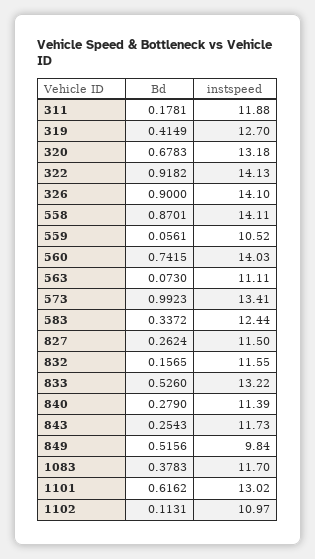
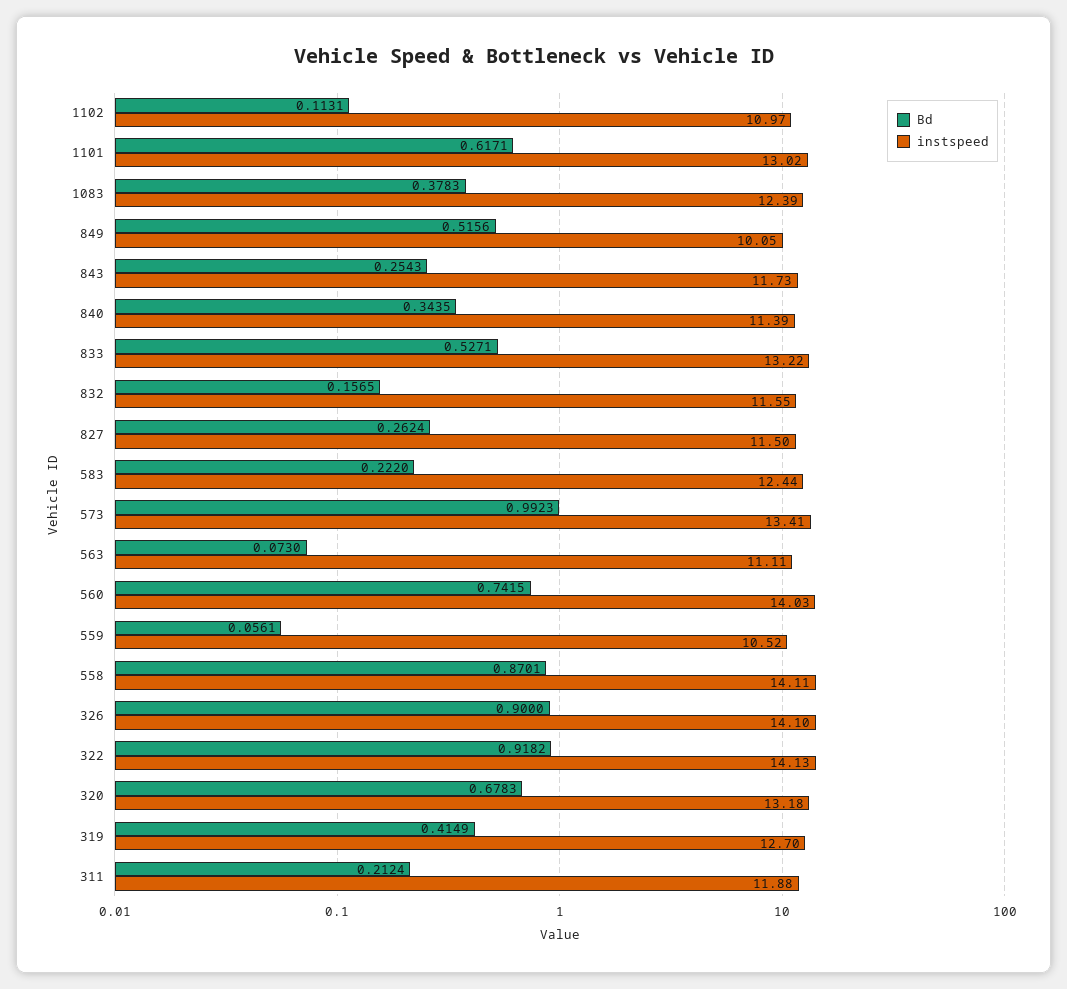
  {
    "Bd": {
-     "311": 0.1781,
+     "311": 0.2124,
      "319": 0.4149,
      "320": 0.6783,
      "322": 0.9182,
      "326": 0.9,
      "558": 0.8701,
      "559": 0.0561,
      "560": 0.7415,
      "563": 0.073,
      "573": 0.9923,
-     "583": 0.3372,
+     "583": 0.222,
      "827": 0.2624,
      "832": 0.1565,
-     "833": 0.526,
+     "833": 0.5271,
-     "840": 0.279,
+     "840": 0.3435,
      "843": 0.2543,
      "849": 0.5156,
      "1083": 0.3783,
-     "1101": 0.6162,
+     "1101": 0.6171,
      "1102": 0.1131
    },
    "instspeed": {
      "311": 11.88,
      "319": 12.7,
      "320": 13.18,
      "322": 14.13,
      "326": 14.1,
      "558": 14.11,
      "559": 10.52,
      "560": 14.03,
      "563": 11.11,
      "573": 13.41,
      "583": 12.44,
      "827": 11.5,
      "832": 11.55,
      "833": 13.22,
      "840": 11.39,
      "843": 11.73,
-     "849": 9.84,
+     "849": 10.05,
-     "1083": 11.7,
+     "1083": 12.39,
      "1101": 13.02,
      "1102": 10.97
    }
  }

